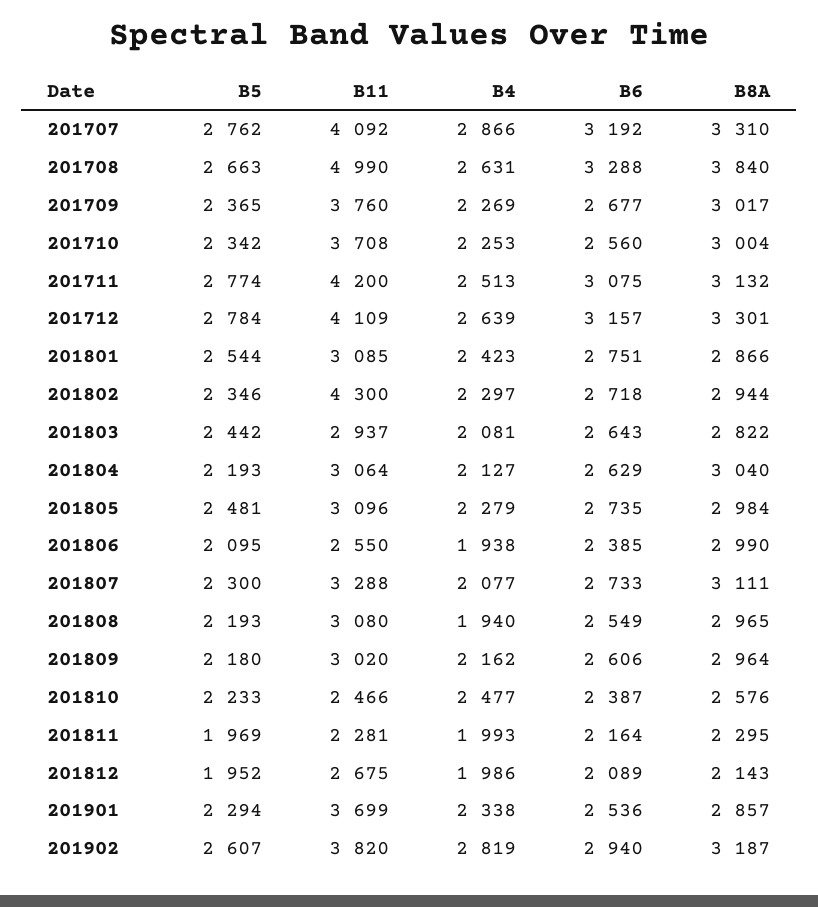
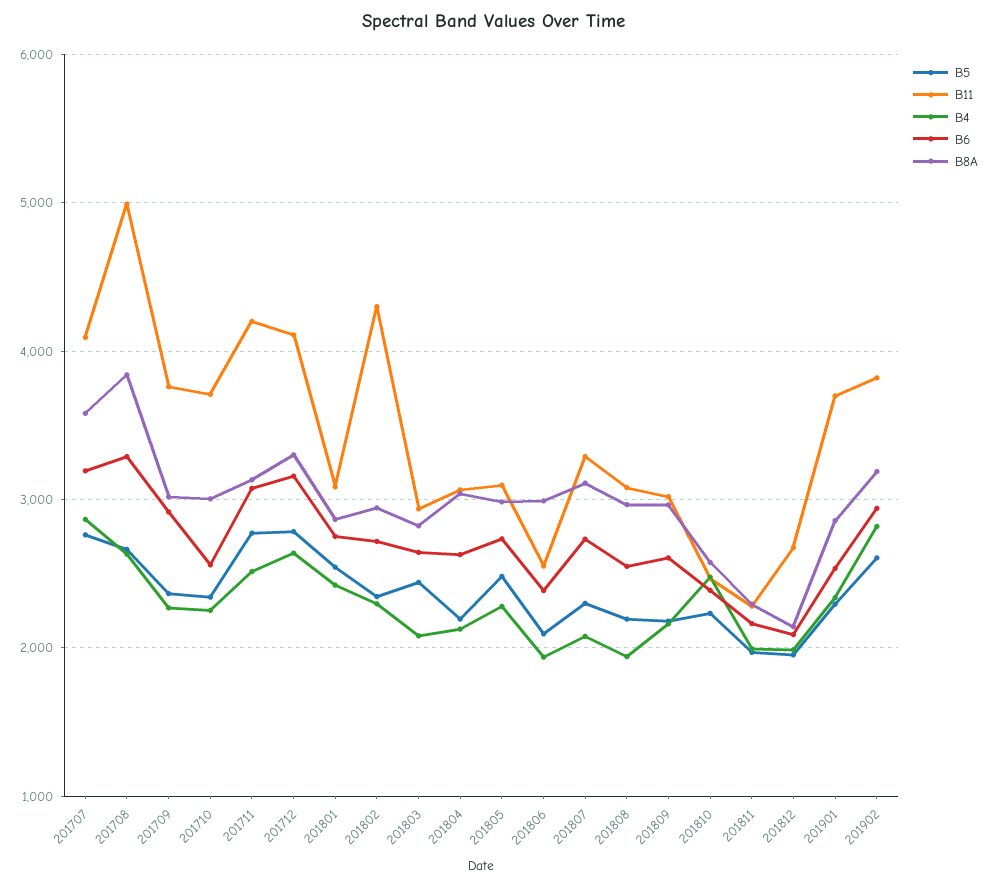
  {
    "B5": {
      "201707": 2762,
      "201708": 2663,
      "201709": 2365,
      "201710": 2342,
      "201711": 2774,
      "201712": 2784,
      "201801": 2544,
      "201802": 2346,
      "201803": 2442,
      "201804": 2193,
      "201805": 2481,
      "201806": 2095,
      "201807": 2300,
      "201808": 2193,
      "201809": 2180,
      "201810": 2233,
      "201811": 1969,
      "201812": 1952,
      "201901": 2294,
      "201902": 2607
    },
    "B11": {
      "201707": 4092,
      "201708": 4990,
      "201709": 3760,
      "201710": 3708,
      "201711": 4200,
      "201712": 4109,
      "201801": 3085,
      "201802": 4300,
      "201803": 2937,
      "201804": 3064,
      "201805": 3096,
      "201806": 2550,
      "201807": 3288,
      "201808": 3080,
      "201809": 3020,
      "201810": 2466,
      "201811": 2281,
      "201812": 2675,
      "201901": 3699,
      "201902": 3820
    },
    "B4": {
      "201707": 2866,
      "201708": 2631,
      "201709": 2269,
      "201710": 2253,
      "201711": 2513,
      "201712": 2639,
      "201801": 2423,
      "201802": 2297,
      "201803": 2081,
      "201804": 2127,
      "201805": 2279,
      "201806": 1938,
      "201807": 2077,
      "201808": 1940,
      "201809": 2162,
      "201810": 2477,
      "201811": 1993,
      "201812": 1986,
      "201901": 2338,
      "201902": 2819
    },
    "B6": {
      "201707": 3192,
      "201708": 3288,
-     "201709": 2677,
+     "201709": 2900,
      "201710": 2560,
      "201711": 3075,
      "201712": 3157,
      "201801": 2751,
      "201802": 2718,
      "201803": 2643,
      "201804": 2629,
      "201805": 2735,
      "201806": 2385,
      "201807": 2733,
      "201808": 2549,
      "201809": 2606,
      "201810": 2387,
      "201811": 2164,
      "201812": 2089,
      "201901": 2536,
      "201902": 2940
    },
    "B8A": {
-     "201707": 3310,
+     "201707": 3600,
      "201708": 3840,
      "201709": 3017,
      "201710": 3004,
      "201711": 3132,
      "201712": 3301,
      "201801": 2866,
      "201802": 2944,
      "201803": 2822,
      "201804": 3040,
      "201805": 2984,
      "201806": 2990,
      "201807": 3111,
      "201808": 2965,
      "201809": 2964,
      "201810": 2576,
      "201811": 2295,
      "201812": 2143,
      "201901": 2857,
      "201902": 3187
    }
  }

